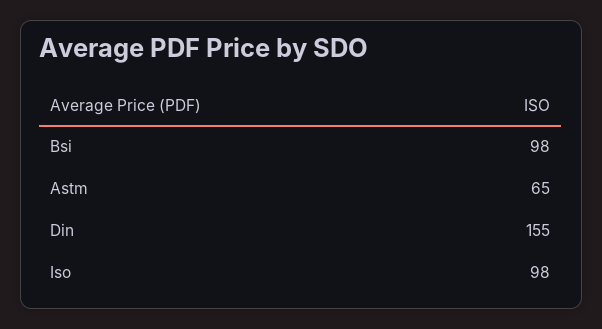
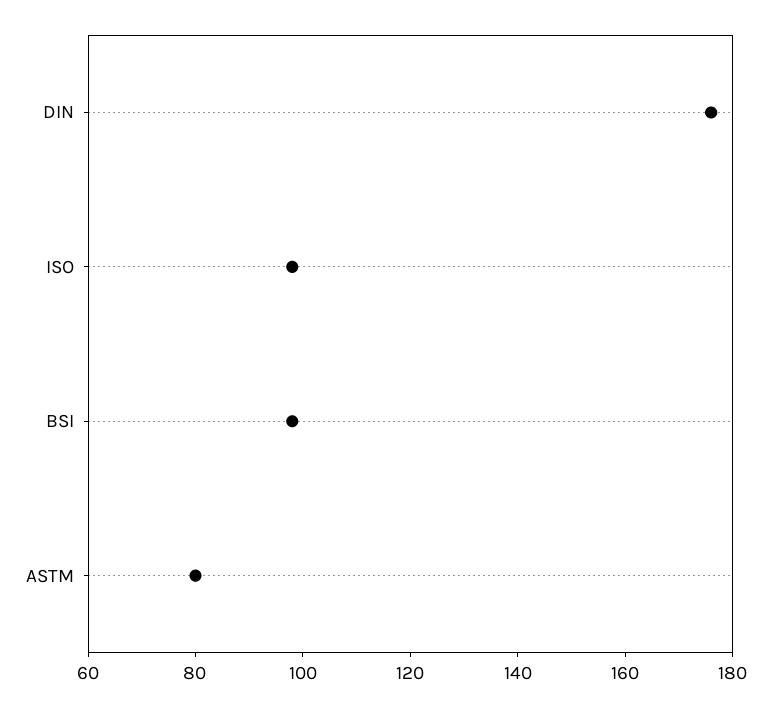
  {
    "Bsi": 98,
-   "Astm": 65,
+   "Astm": 80,
-   "Din": 155,
+   "Din": 175,
    "Iso": 98
  }

